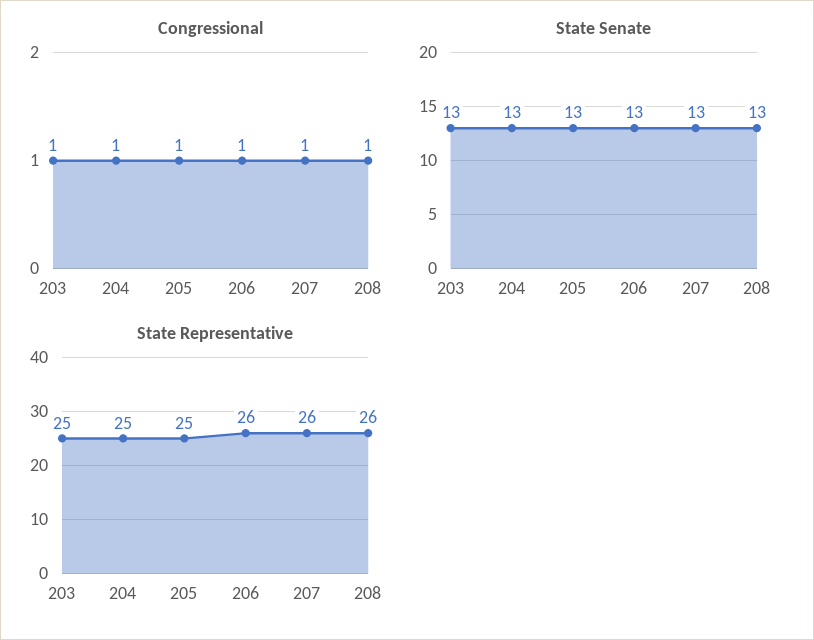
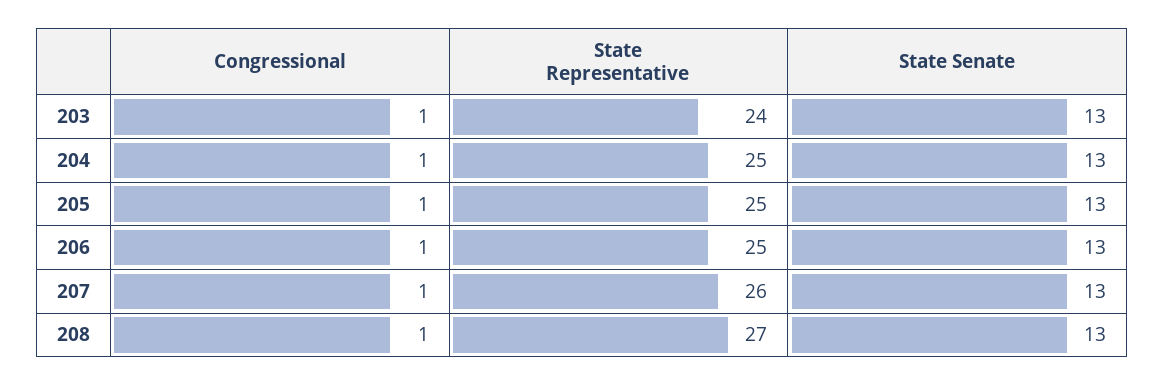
  {
    "Congressional": {
      "203": 1,
      "204": 1,
      "205": 1,
      "206": 1,
      "207": 1,
      "208": 1
    },
    "State Senate": {
      "203": 13,
      "204": 13,
      "205": 13,
      "206": 13,
      "207": 13,
      "208": 13
    },
    "State Representative": {
-     "203": 25,
+     "203": 24,
      "204": 25,
      "205": 25,
-     "206": 26,
+     "206": 25,
      "207": 26,
-     "208": 26
+     "208": 27
    }
  }

